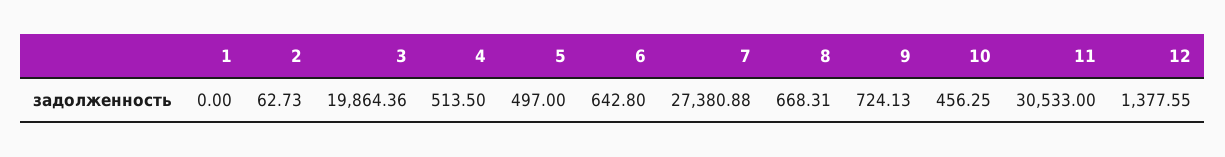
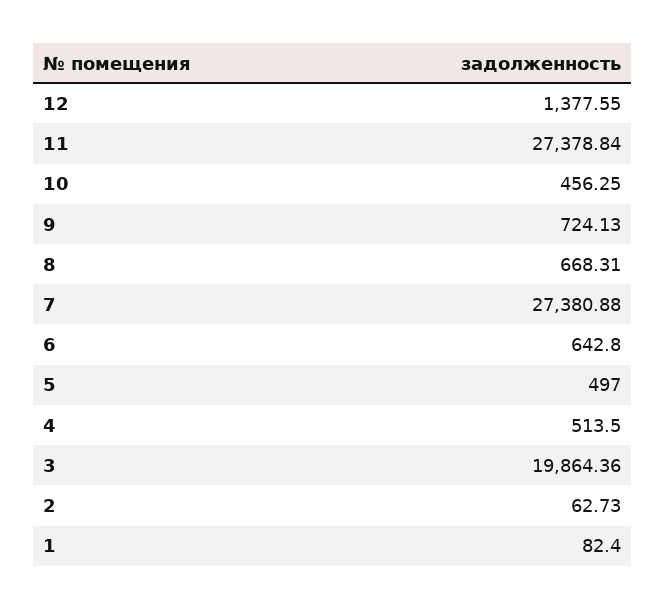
  {
-   "1": 0,
+   "1": 82.4,
    "2": 62.73,
    "3": 19864.36,
    "4": 513.5,
    "5": 497,
    "6": 642.8,
    "7": 27380.88,
    "8": 668.31,
    "9": 724.13,
    "10": 456.25,
-   "11": 30533,
+   "11": 27378.84,
    "12": 1377.55
  }

